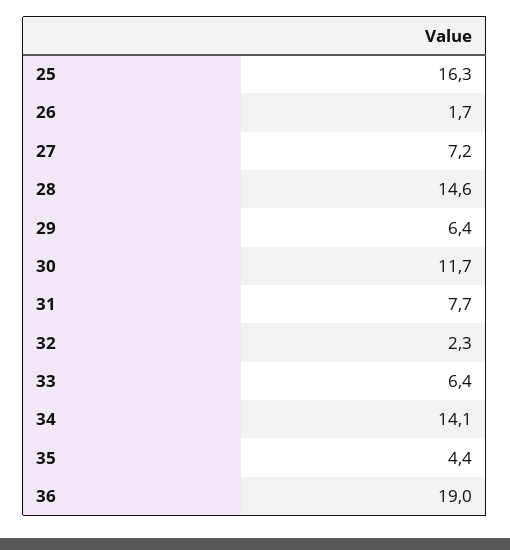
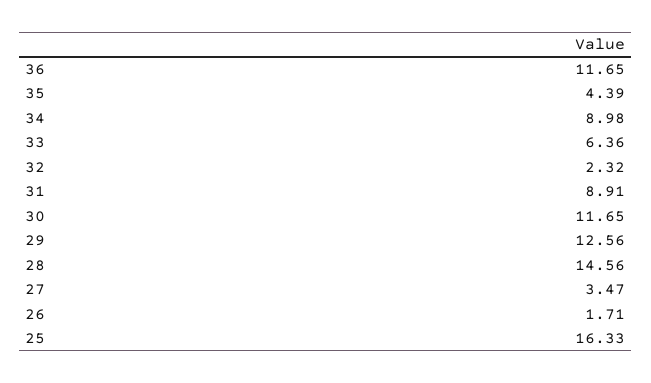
  {
    "25": 16.33,
    "26": 1.71,
-   "27": 7.2,
+   "27": 3.47,
    "28": 14.56,
-   "29": 6.4,
+   "29": 12.56,
    "30": 11.65,
-   "31": 7.7,
+   "31": 8.91,
    "32": 2.32,
    "33": 6.36,
-   "34": 14.1,
+   "34": 8.98,
    "35": 4.39,
-   "36": 19
+   "36": 11.65
  }

